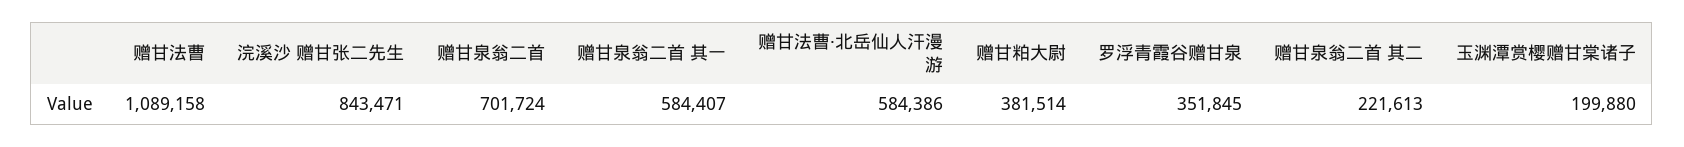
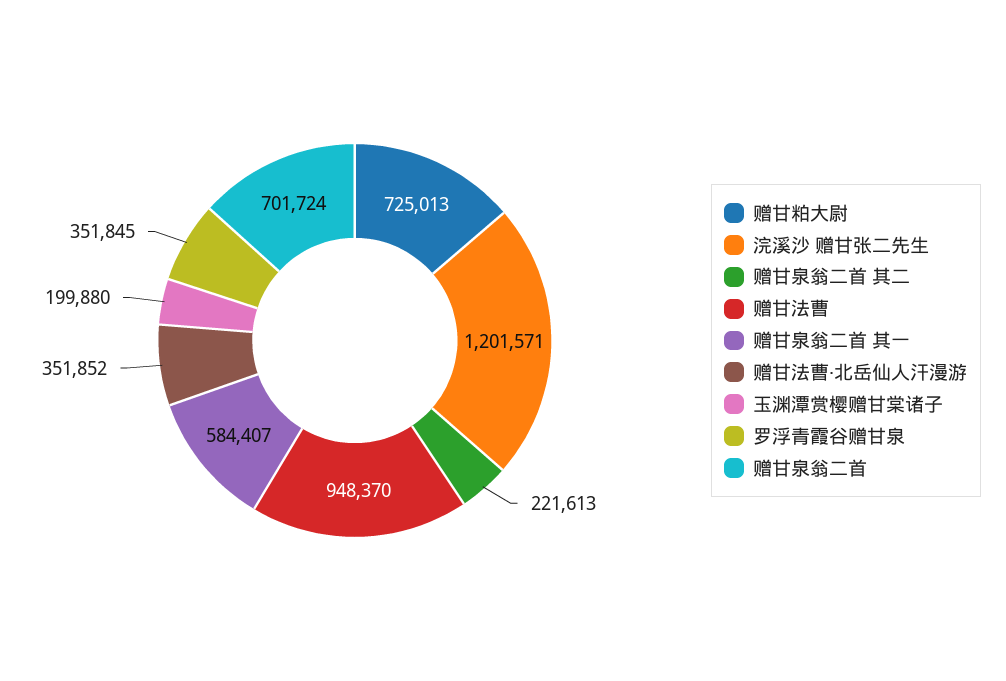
  {
-   "赠甘法曹": 1089158,
+   "赠甘法曹": 948370,
-   "浣溪沙 赠甘张二先生": 843471,
+   "浣溪沙 赠甘张二先生": 1201571,
    "赠甘泉翁二首": 701724,
    "赠甘泉翁二首 其一": 584407,
-   "赠甘法曹·北岳仙人汗漫游": 584386,
+   "赠甘法曹·北岳仙人汗漫游": 351852,
-   "赠甘粕大尉": 381514,
+   "赠甘粕大尉": 725013,
    "罗浮青霞谷赠甘泉": 351845,
    "赠甘泉翁二首 其二": 221613,
    "玉渊潭赏樱赠甘棠诸子": 199880
  }

